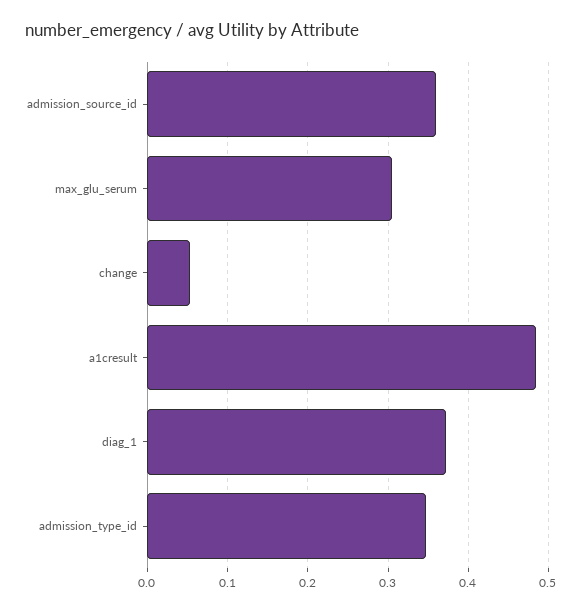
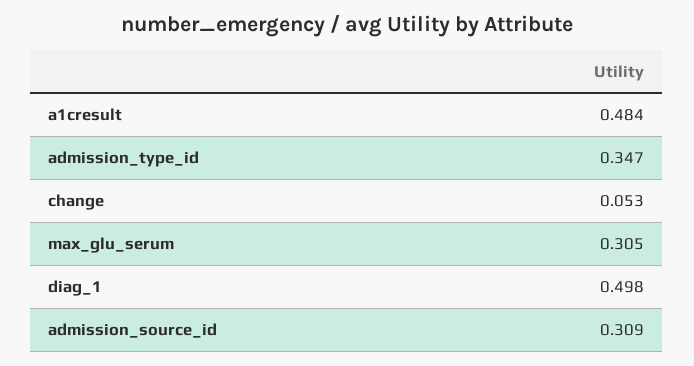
  {
-   "admission_source_id": 0.36,
+   "admission_source_id": 0.309,
    "max_glu_serum": 0.305,
    "change": 0.053,
    "a1cresult": 0.484,
-   "diag_1": 0.37,
+   "diag_1": 0.498,
    "admission_type_id": 0.347
  }

